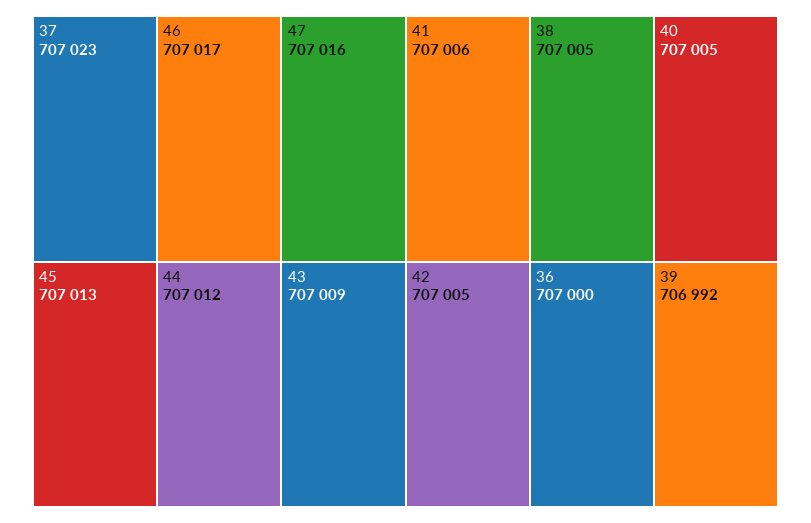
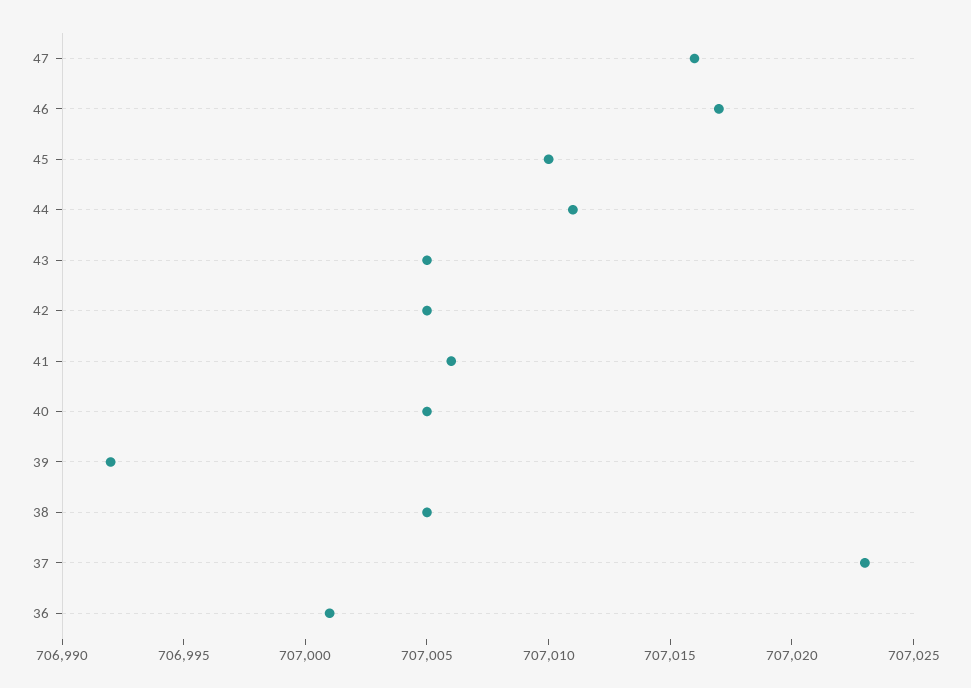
  {
    "37": 707023,
    "46": 707017,
    "47": 707016,
-   "45": 707013,
+   "45": 707010,
-   "44": 707012,
+   "44": 707011,
-   "43": 707009,
+   "43": 707005,
    "41": 707006,
    "38": 707005,
    "40": 707005,
    "42": 707005,
-   "36": 707000,
+   "36": 707001,
    "39": 706992
  }

